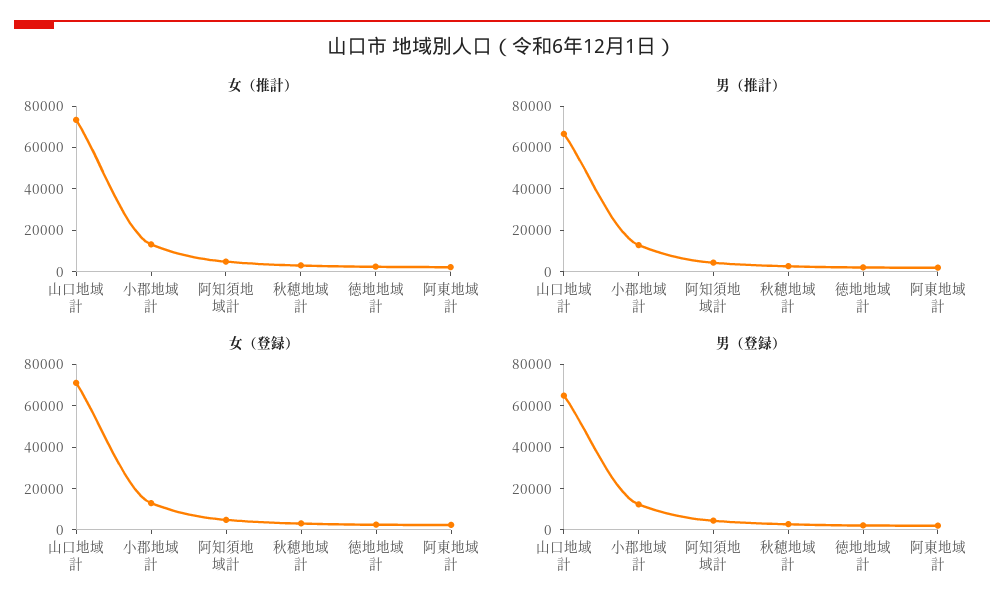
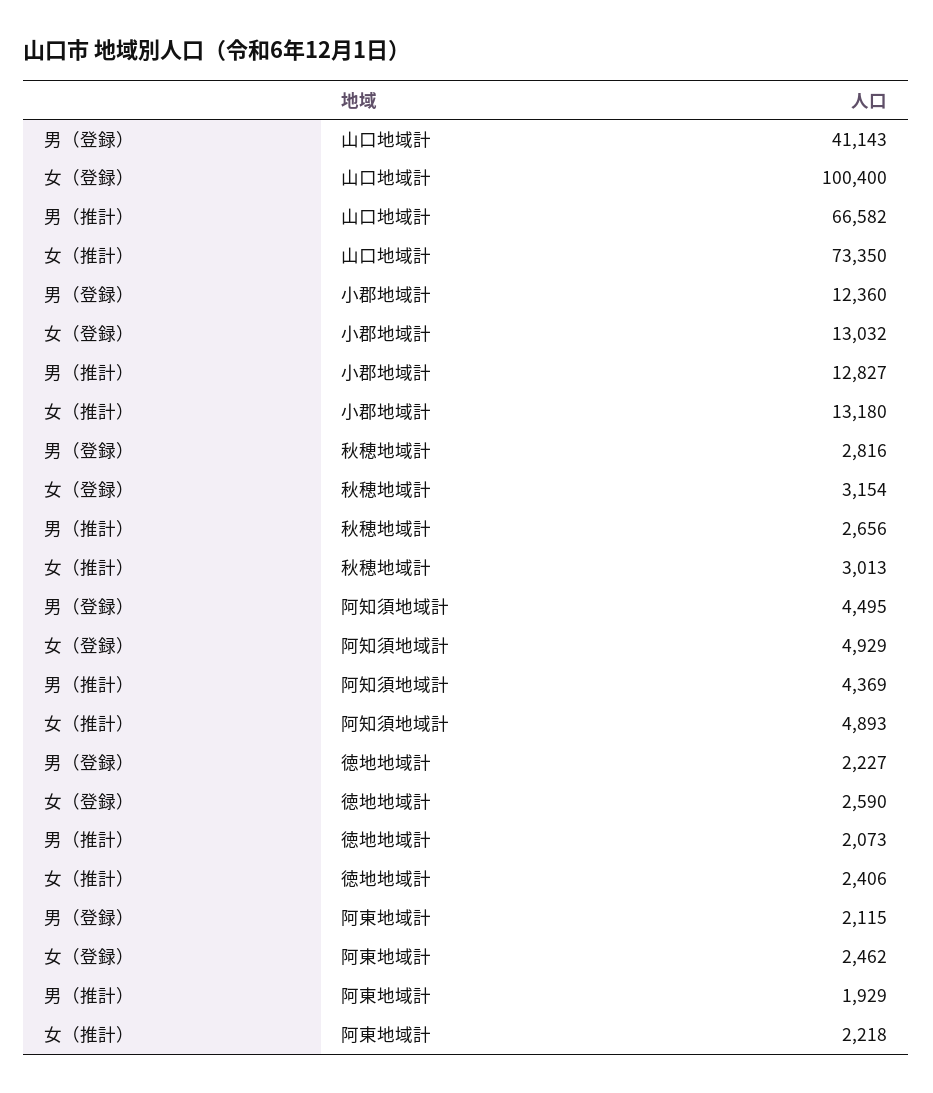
  {
    "女（推計）": {
      "山口地域計": 73350,
      "小郡地域計": 13180,
      "阿知須地域計": 4893,
      "秋穂地域計": 3013,
      "徳地地域計": 2406,
      "阿東地域計": 2218
    },
    "男（推計）": {
      "山口地域計": 66582,
      "小郡地域計": 12827,
      "阿知須地域計": 4369,
      "秋穂地域計": 2656,
      "徳地地域計": 2073,
      "阿東地域計": 1929
    },
    "女（登録）": {
-     "山口地域計": 70000,
+     "山口地域計": 100400,
      "小郡地域計": 13032,
      "阿知須地域計": 4929,
      "秋穂地域計": 3154,
      "徳地地域計": 2590,
      "阿東地域計": 2462
    },
    "男（登録）": {
-     "山口地域計": 65000,
+     "山口地域計": 41143,
      "小郡地域計": 12360,
      "阿知須地域計": 4495,
      "秋穂地域計": 2816,
      "徳地地域計": 2227,
      "阿東地域計": 2115
    }
  }

